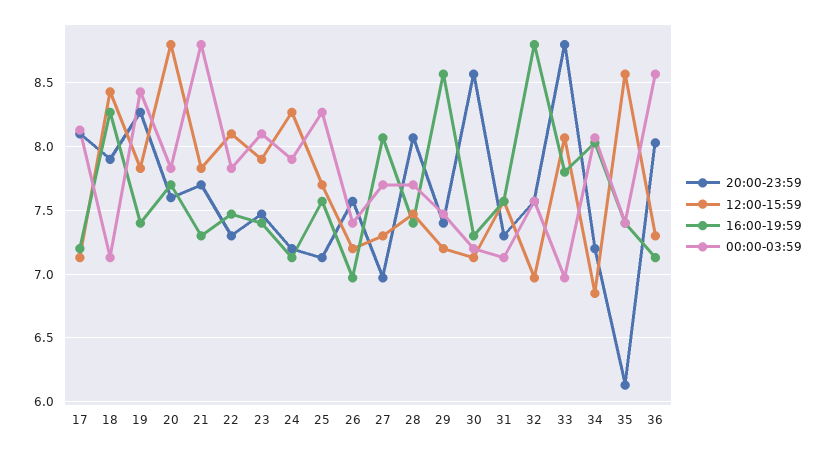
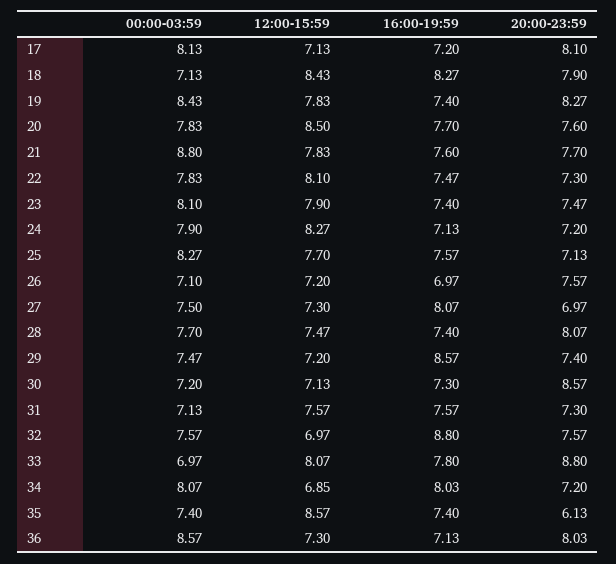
  {
    "20:00-23:59": {
      "17": 8.1,
      "18": 7.9,
      "19": 8.27,
      "20": 7.6,
      "21": 7.7,
      "22": 7.3,
      "23": 7.47,
      "24": 7.2,
      "25": 7.13,
      "26": 7.57,
      "27": 6.97,
      "28": 8.07,
      "29": 7.4,
      "30": 8.57,
      "31": 7.3,
      "32": 7.57,
      "33": 8.8,
      "34": 7.2,
      "35": 6.13,
      "36": 8.03
    },
    "12:00-15:59": {
      "17": 7.13,
      "18": 8.43,
      "19": 7.83,
-     "20": 8.8,
+     "20": 8.5,
      "21": 7.83,
      "22": 8.1,
      "23": 7.9,
      "24": 8.27,
      "25": 7.7,
      "26": 7.2,
      "27": 7.3,
      "28": 7.47,
      "29": 7.2,
      "30": 7.13,
      "31": 7.57,
      "32": 6.97,
      "33": 8.07,
      "34": 6.85,
      "35": 8.57,
      "36": 7.3
    },
    "16:00-19:59": {
      "17": 7.2,
      "18": 8.27,
      "19": 7.4,
      "20": 7.7,
-     "21": 7.3,
+     "21": 7.6,
      "22": 7.47,
      "23": 7.4,
      "24": 7.13,
      "25": 7.57,
      "26": 6.97,
      "27": 8.07,
      "28": 7.4,
      "29": 8.57,
      "30": 7.3,
      "31": 7.57,
      "32": 8.8,
      "33": 7.8,
      "34": 8.03,
      "35": 7.4,
      "36": 7.13
    },
    "00:00-03:59": {
      "17": 8.13,
      "18": 7.13,
      "19": 8.43,
      "20": 7.83,
      "21": 8.8,
      "22": 7.83,
      "23": 8.1,
      "24": 7.9,
      "25": 8.27,
-     "26": 7.4,
+     "26": 7.1,
-     "27": 7.7,
+     "27": 7.5,
      "28": 7.7,
      "29": 7.47,
      "30": 7.2,
      "31": 7.13,
      "32": 7.57,
      "33": 6.97,
      "34": 8.07,
      "35": 7.4,
      "36": 8.57
    }
  }

